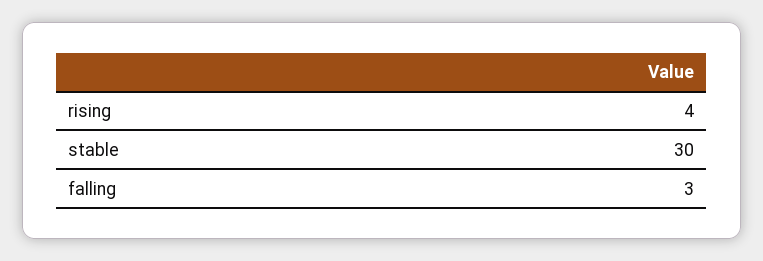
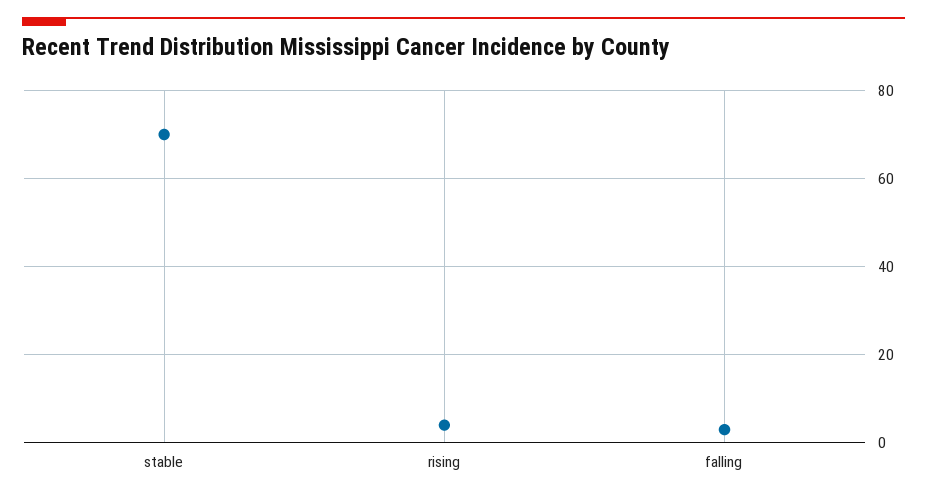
  {
    "rising": 4,
-   "stable": 30,
+   "stable": 70,
    "falling": 3
  }

